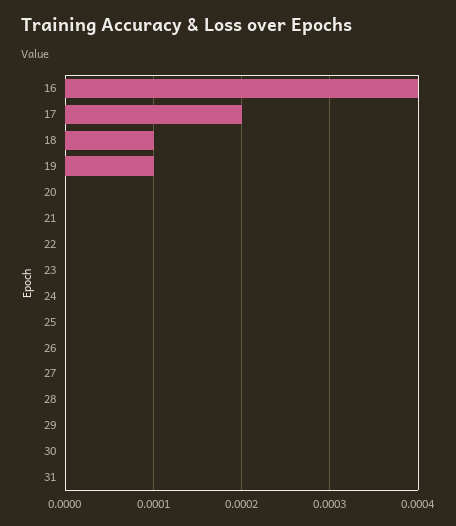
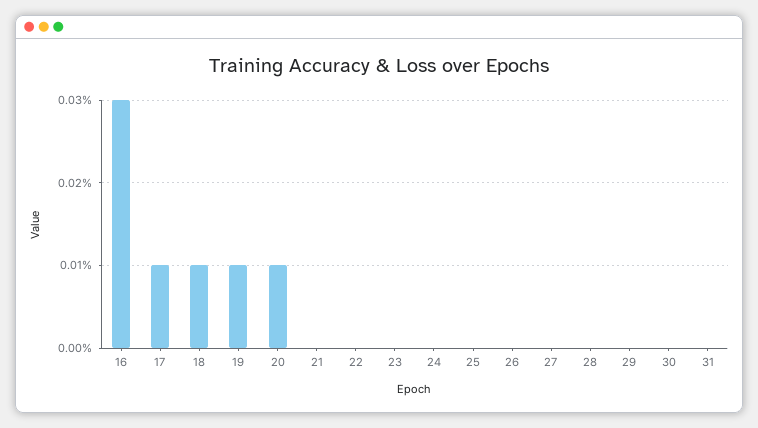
  {
-   "16": 0.0004,
+   "16": 0.0003,
-   "17": 0.0002,
+   "17": 0.0001,
    "18": 0.0001,
    "19": 0.0001,
-   "20": 0,
+   "20": 0.0001,
    "21": 0,
    "22": 0,
    "23": 0,
    "24": 0,
    "25": 0,
    "26": 0,
    "27": 0,
    "28": 0,
    "29": 0,
    "30": 0,
    "31": 0
  }

